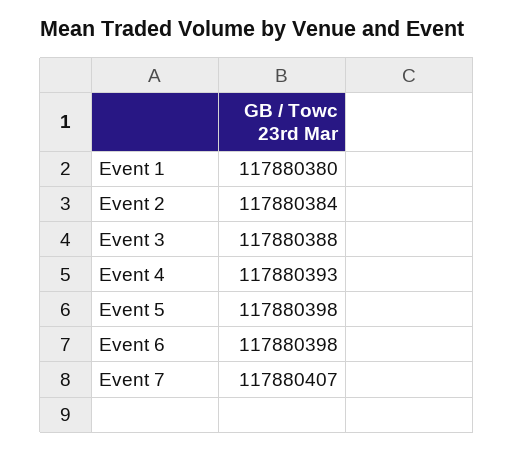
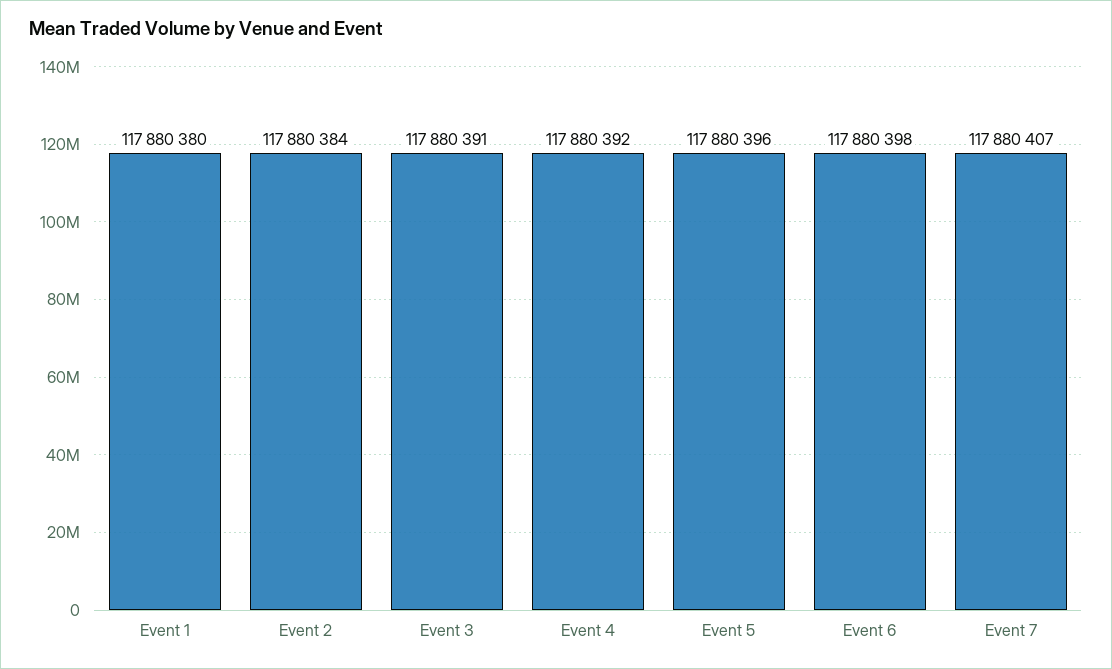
  {
    "Event 1": 117880380,
    "Event 2": 117880384,
-   "Event 3": 117880388,
+   "Event 3": 117880391,
-   "Event 4": 117880393,
+   "Event 4": 117880392,
-   "Event 5": 117880398,
+   "Event 5": 117880396,
    "Event 6": 117880398,
    "Event 7": 117880407
  }

